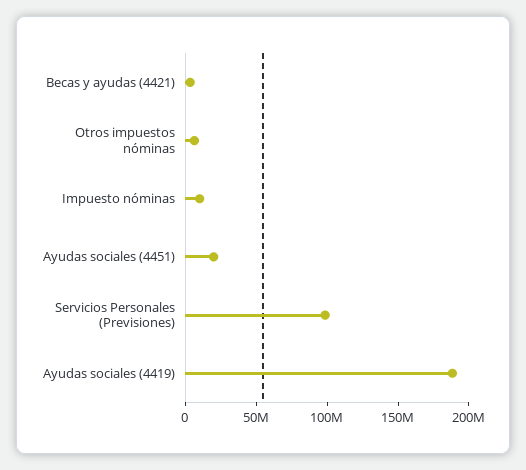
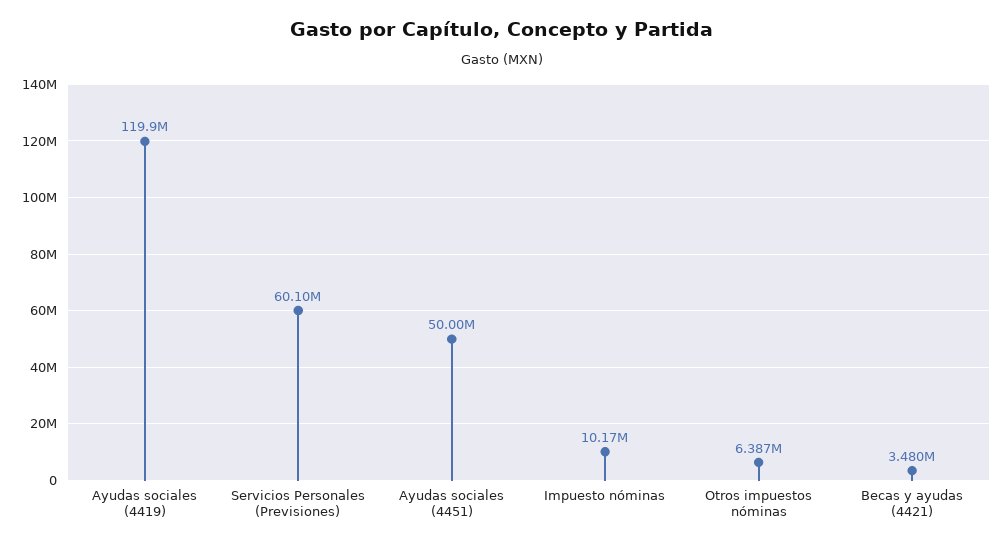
  {
    "Becas y ayudas (4421)": 3480000,
    "Otros impuestos nóminas": 6387000,
    "Impuesto nóminas": 10170000,
-   "Ayudas sociales (4451)": 20000000,
+   "Ayudas sociales (4451)": 50000000,
-   "Servicios Personales (Previsiones)": 100000000,
+   "Servicios Personales (Previsiones)": 60100000,
-   "Ayudas sociales (4419)": 190000000
+   "Ayudas sociales (4419)": 119900000
  }

